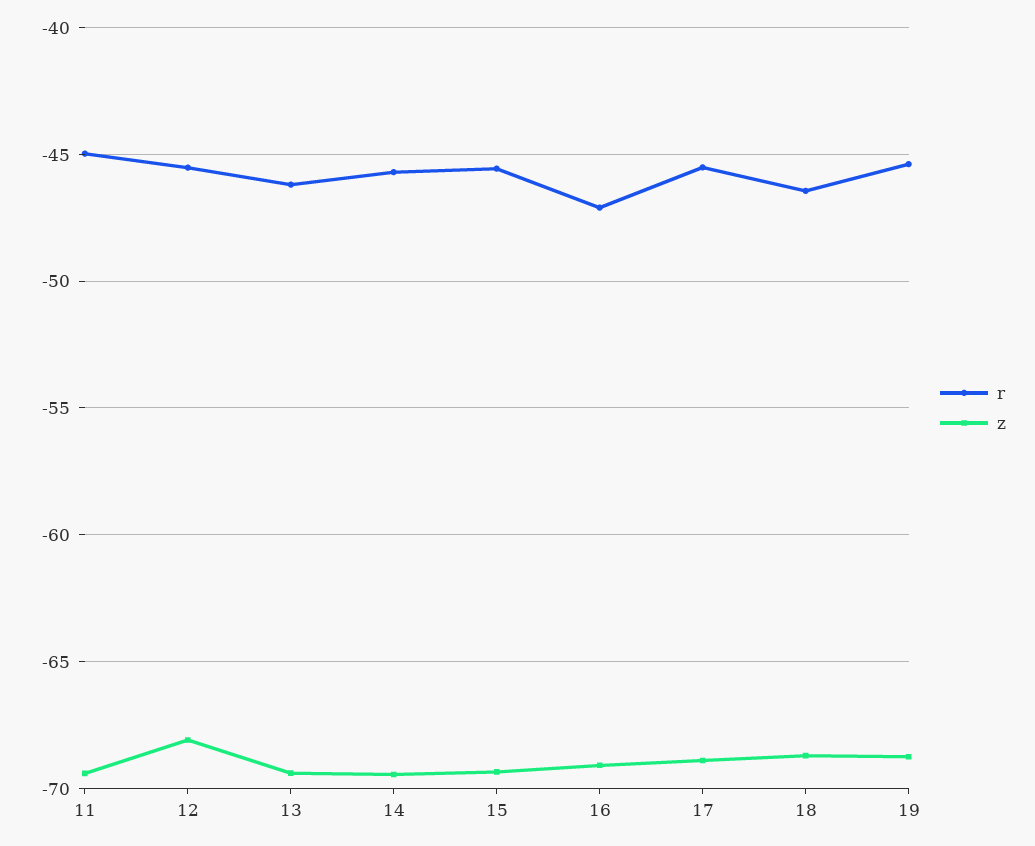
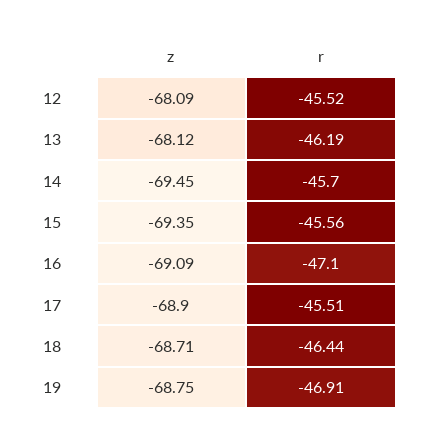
  {
    "r": {
-     "11": -45,
      "12": -45.52,
      "13": -46.19,
      "14": -45.7,
      "15": -45.56,
      "16": -47.1,
      "17": -45.51,
      "18": -46.44,
-     "19": -45.5
+     "19": -46.91
    },
    "z": {
-     "11": -69.5,
      "12": -68.09,
-     "13": -69.5,
+     "13": -68.12,
      "14": -69.45,
      "15": -69.35,
      "16": -69.09,
      "17": -68.9,
      "18": -68.71,
      "19": -68.75
    }
  }

